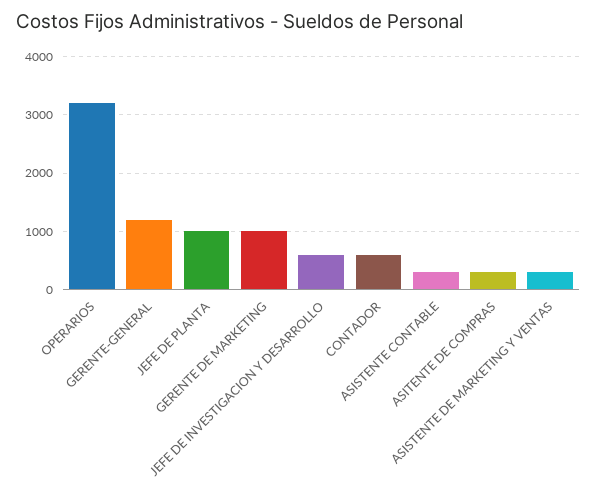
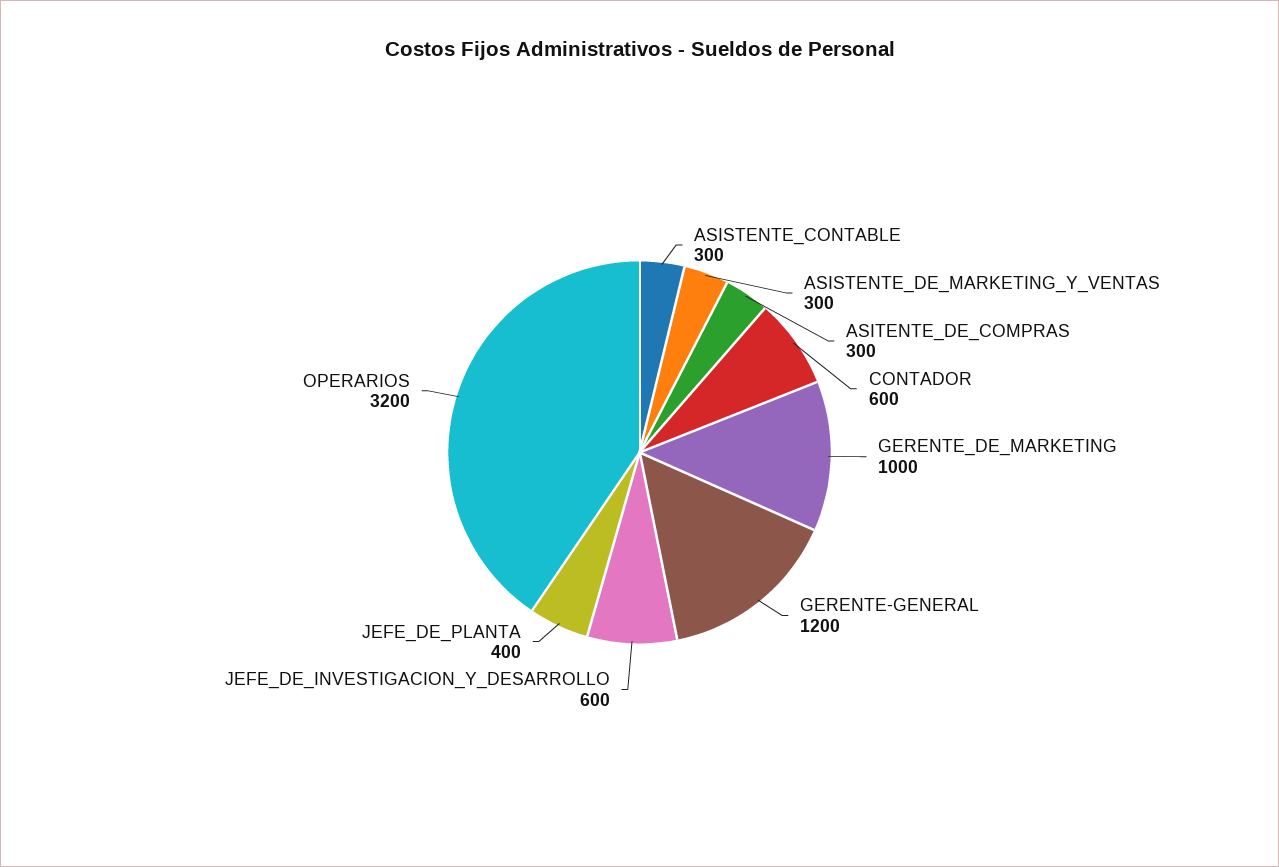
  {
    "OPERARIOS": 3200,
    "GERENTE-GENERAL": 1200,
-   "JEFE DE PLANTA": 1000,
+   "JEFE DE PLANTA": 400,
    "GERENTE DE MARKETING": 1000,
    "JEFE DE INVESTIGACION Y DESARROLLO": 600,
    "CONTADOR": 600,
    "ASISTENTE CONTABLE": 300,
    "ASITENTE DE COMPRAS": 300,
    "ASISTENTE DE MARKETING Y VENTAS": 300
  }

